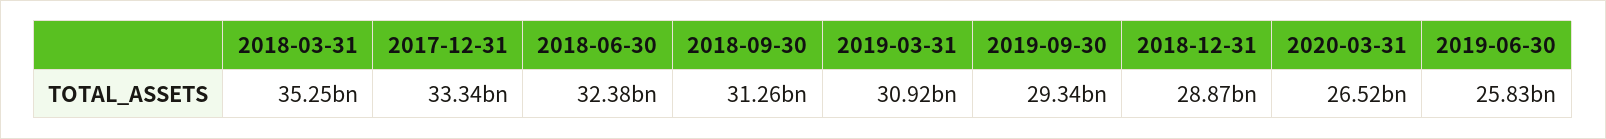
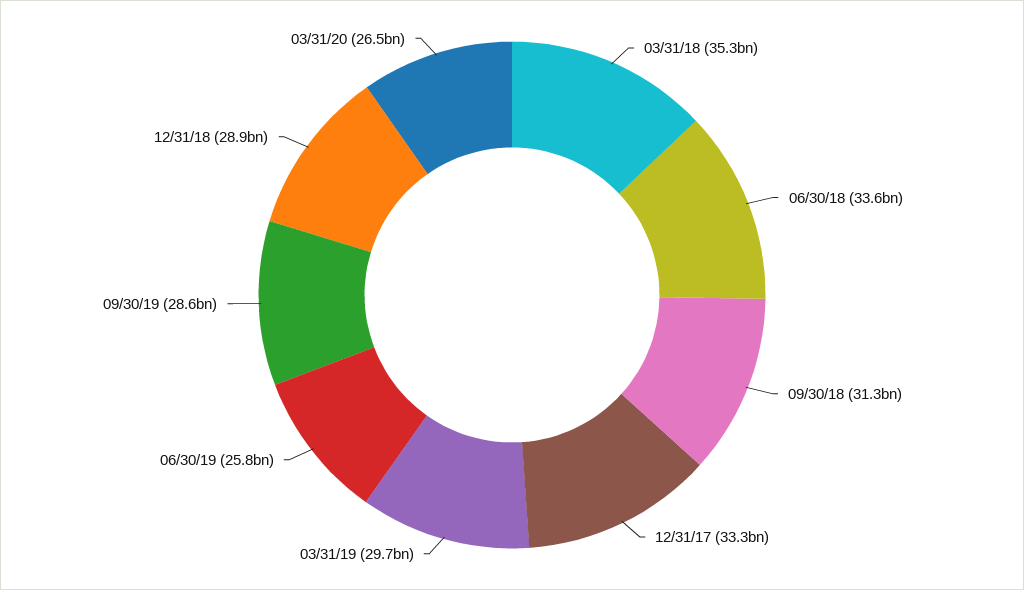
  {
    "2018-03-31": 35250000000,
    "2017-12-31": 33340000000,
-   "2018-06-30": 32380000000,
+   "2018-06-30": 33600000000,
    "2018-09-30": 31260000000,
-   "2019-03-31": 30920000000,
+   "2019-03-31": 29700000000,
-   "2019-09-30": 29340000000,
+   "2019-09-30": 28600000000,
    "2018-12-31": 28870000000,
    "2020-03-31": 26520000000,
    "2019-06-30": 25830000000
  }

